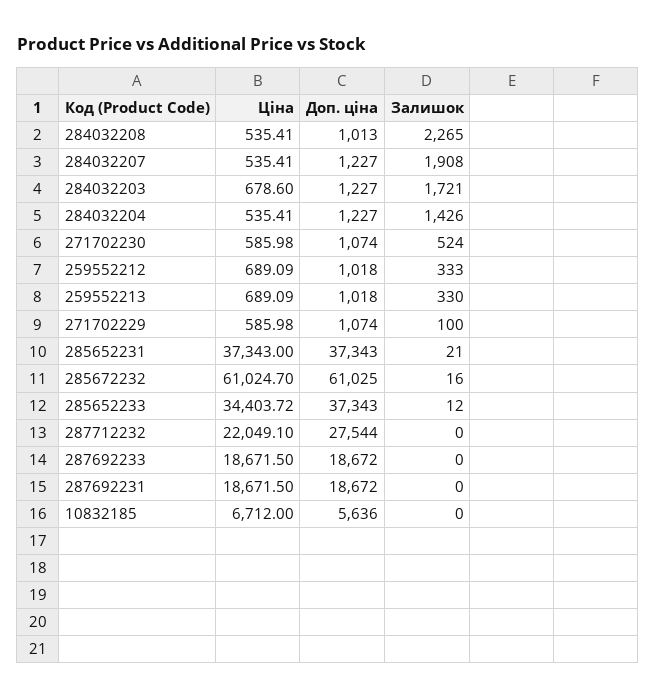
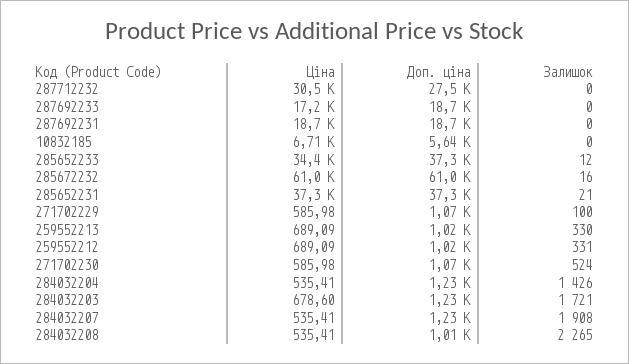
  {
    "Ціна": {
      "284032208": 535.41,
      "284032207": 535.41,
      "284032203": 678.6,
      "284032204": 535.41,
      "271702230": 585.98,
      "259552212": 689.09,
      "259552213": 689.09,
      "271702229": 585.98,
      "285652231": 37343,
      "285672232": 61024.7,
      "285652233": 34403.72,
-     "287712232": 22049.1,
+     "287712232": 30500,
-     "287692233": 18671.5,
+     "287692233": 17200,
      "287692231": 18671.5,
      "10832185": 6712
    },
    "Доп. ціна": {
      "284032208": 1013,
      "284032207": 1227,
      "284032203": 1227,
      "284032204": 1227,
      "271702230": 1074,
      "259552212": 1018,
      "259552213": 1018,
      "271702229": 1074,
      "285652231": 37343,
      "285672232": 61025,
      "285652233": 37343,
      "287712232": 27544,
      "287692233": 18672,
      "287692231": 18672,
      "10832185": 5636
    },
    "Залишок": {
      "284032208": 2265,
      "284032207": 1908,
      "284032203": 1721,
      "284032204": 1426,
      "271702230": 524,
-     "259552212": 333,
+     "259552212": 331,
      "259552213": 330,
      "271702229": 100,
      "285652231": 21,
      "285672232": 16,
      "285652233": 12,
      "287712232": 0,
      "287692233": 0,
      "287692231": 0,
      "10832185": 0
    }
  }

